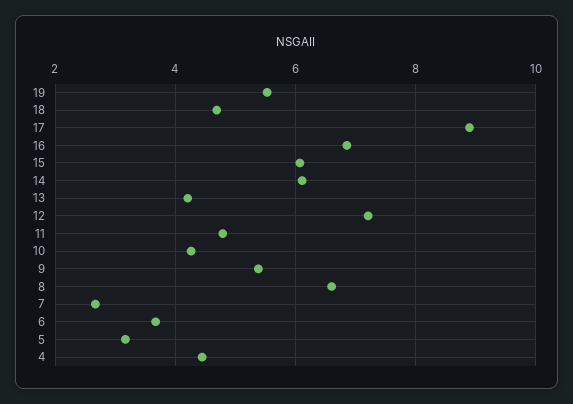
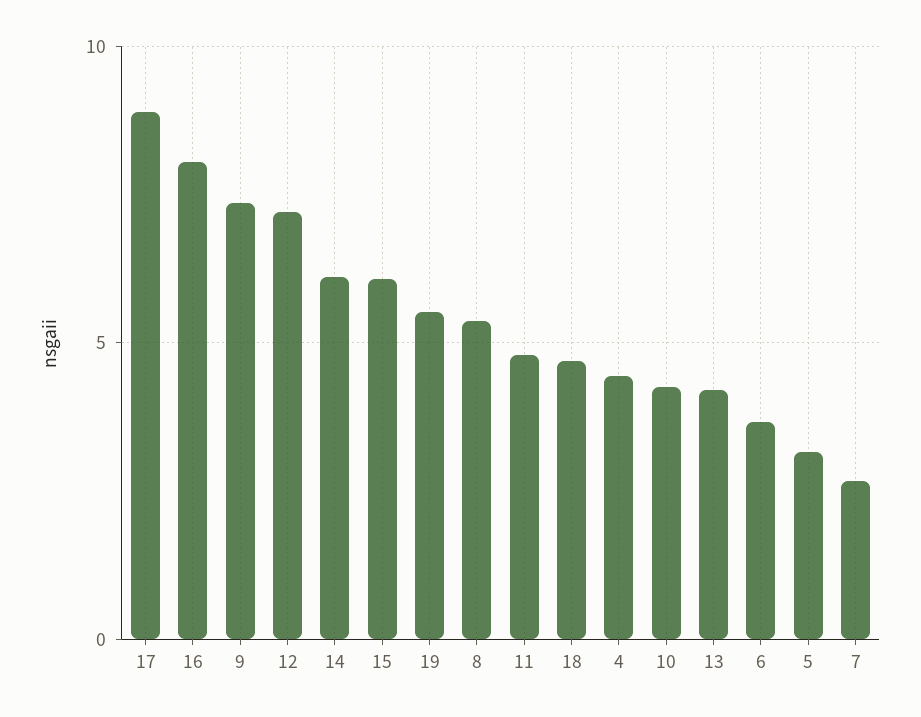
  {
    "19": 5.6,
    "18": 4.6,
    "17": 8.8,
-   "16": 6.8,
+   "16": 8,
    "15": 6,
    "14": 6.2,
    "13": 4.2,
    "12": 7.2,
    "11": 4.8,
    "10": 4.2,
-   "9": 5.4,
+   "9": 7.5,
-   "8": 6.6,
+   "8": 5.5,
    "7": 2.6,
    "6": 3.6,
    "5": 3.2,
    "4": 4.4
  }

